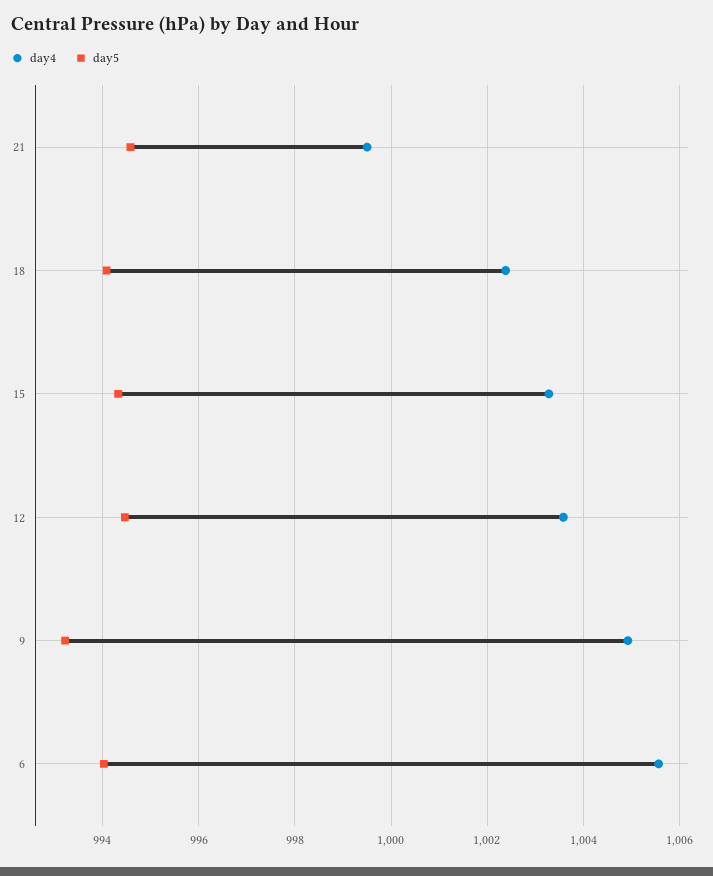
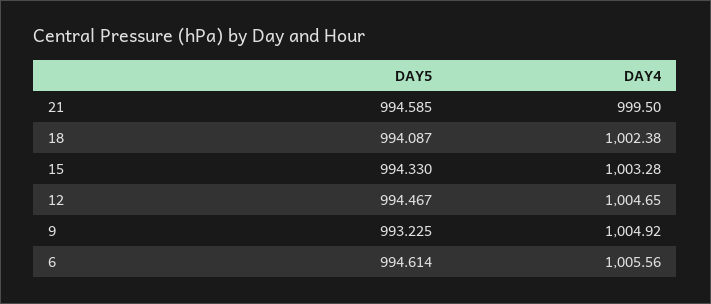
  {
    "day4": {
      "21": 999.5,
      "18": 1002.38,
      "15": 1003.28,
-     "12": 1003.6,
+     "12": 1004.65,
      "9": 1004.92,
      "6": 1005.56
    },
    "day5": {
      "21": 994.585,
      "18": 994.087,
      "15": 994.33,
      "12": 994.467,
      "9": 993.225,
-     "6": 994
+     "6": 994.614
    }
  }

